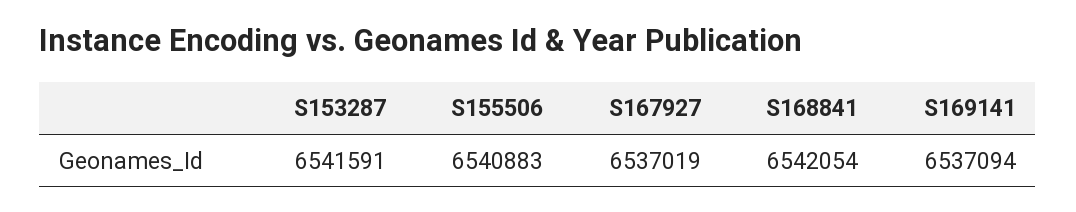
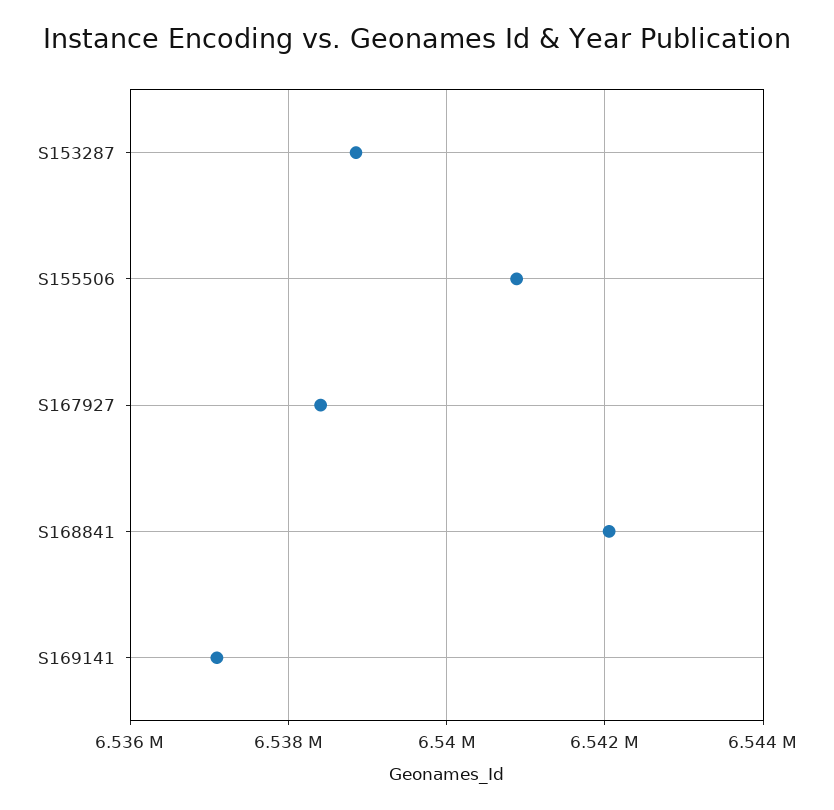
  {
-   "S153287": 6541591,
+   "S153287": 6538800,
    "S155506": 6540883,
-   "S167927": 6537019,
+   "S167927": 6538400,
    "S168841": 6542054,
    "S169141": 6537094
  }

